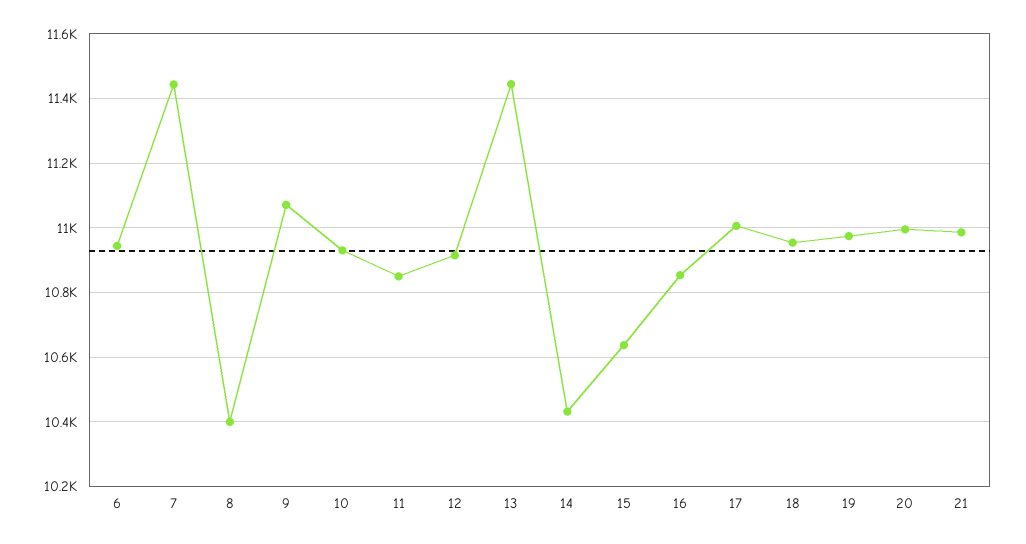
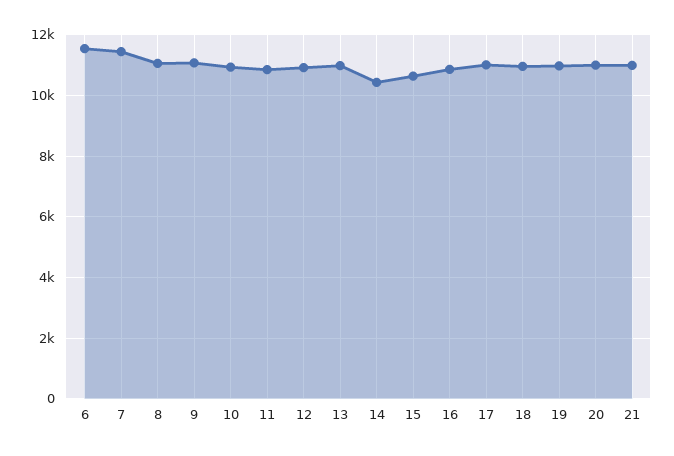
  {
-   "6": 10940,
+   "6": 11600,
    "7": 11440,
-   "8": 10400,
+   "8": 11000,
    "9": 11080,
    "10": 10940,
    "11": 10860,
    "12": 10920,
-   "13": 11440,
+   "13": 11000,
    "14": 10440,
    "15": 10640,
    "16": 10860,
    "17": 11000,
    "18": 10960,
    "19": 10980,
    "20": 11000,
    "21": 10980
  }

